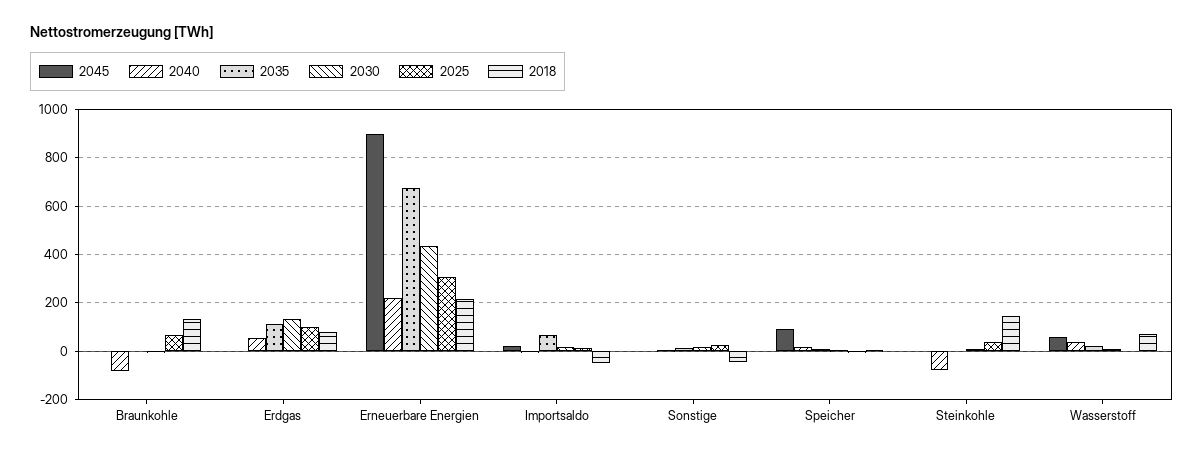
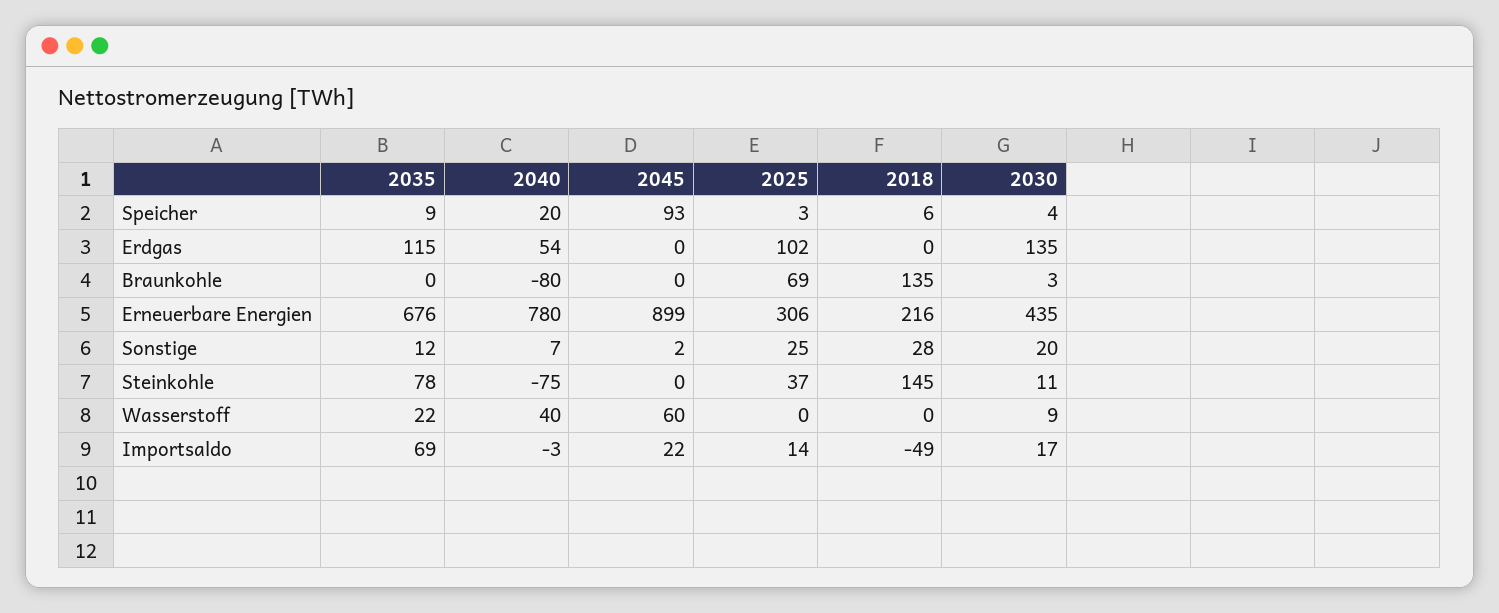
  {
    "2045": {
      "Braunkohle": 0,
      "Erdgas": 0,
      "Erneuerbare Energien": 899,
      "Importsaldo": 22,
      "Sonstige": 2,
      "Speicher": 93,
      "Steinkohle": 0,
      "Wasserstoff": 60
    },
    "2040": {
      "Braunkohle": -80,
      "Erdgas": 54,
-     "Erneuerbare Energien": 225,
+     "Erneuerbare Energien": 780,
      "Importsaldo": -3,
      "Sonstige": 7,
      "Speicher": 20,
      "Steinkohle": -75,
      "Wasserstoff": 40
    },
    "2035": {
      "Braunkohle": 0,
      "Erdgas": 115,
      "Erneuerbare Energien": 676,
      "Importsaldo": 69,
      "Sonstige": 12,
      "Speicher": 9,
-     "Steinkohle": 0,
+     "Steinkohle": 78,
      "Wasserstoff": 22
    },
    "2030": {
      "Braunkohle": 3,
      "Erdgas": 135,
      "Erneuerbare Energien": 435,
      "Importsaldo": 17,
      "Sonstige": 20,
      "Speicher": 4,
      "Steinkohle": 11,
      "Wasserstoff": 9
    },
    "2025": {
      "Braunkohle": 69,
      "Erdgas": 102,
      "Erneuerbare Energien": 306,
      "Importsaldo": 14,
      "Sonstige": 25,
      "Speicher": 3,
      "Steinkohle": 37,
      "Wasserstoff": 0
    },
    "2018": {
      "Braunkohle": 135,
-     "Erdgas": 75,
+     "Erdgas": 0,
      "Erneuerbare Energien": 216,
      "Importsaldo": -49,
-     "Sonstige": -50,
+     "Sonstige": 28,
      "Speicher": 6,
      "Steinkohle": 145,
-     "Wasserstoff": 75
+     "Wasserstoff": 0
    }
  }

